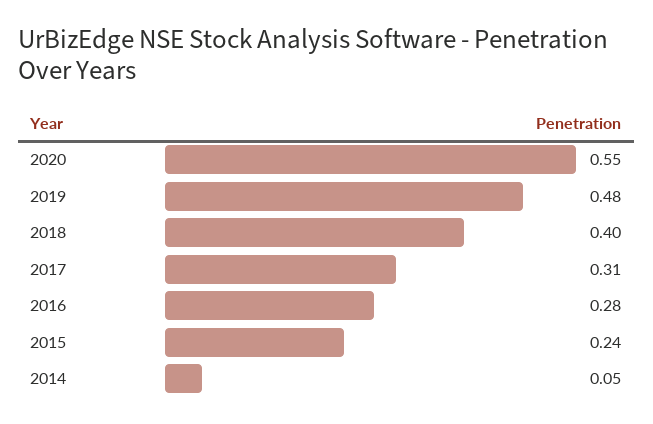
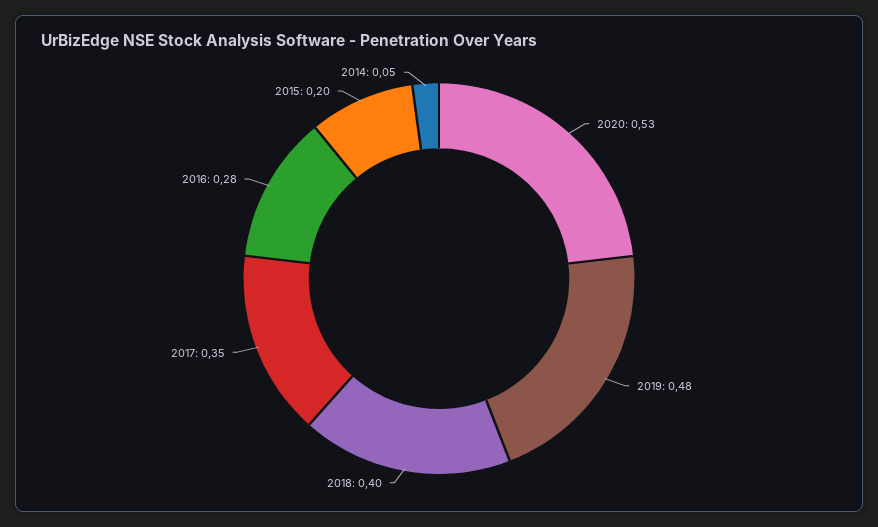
  {
-   "2020": 0.55,
+   "2020": 0.53,
    "2019": 0.48,
    "2018": 0.4,
-   "2017": 0.31,
+   "2017": 0.35,
    "2016": 0.28,
-   "2015": 0.24,
+   "2015": 0.2,
    "2014": 0.05
  }

